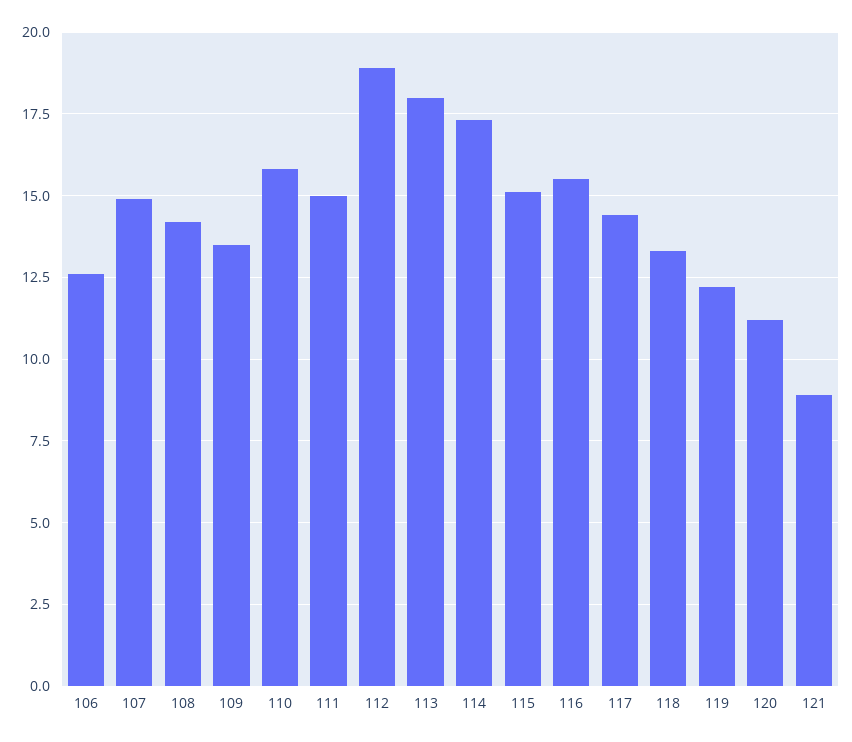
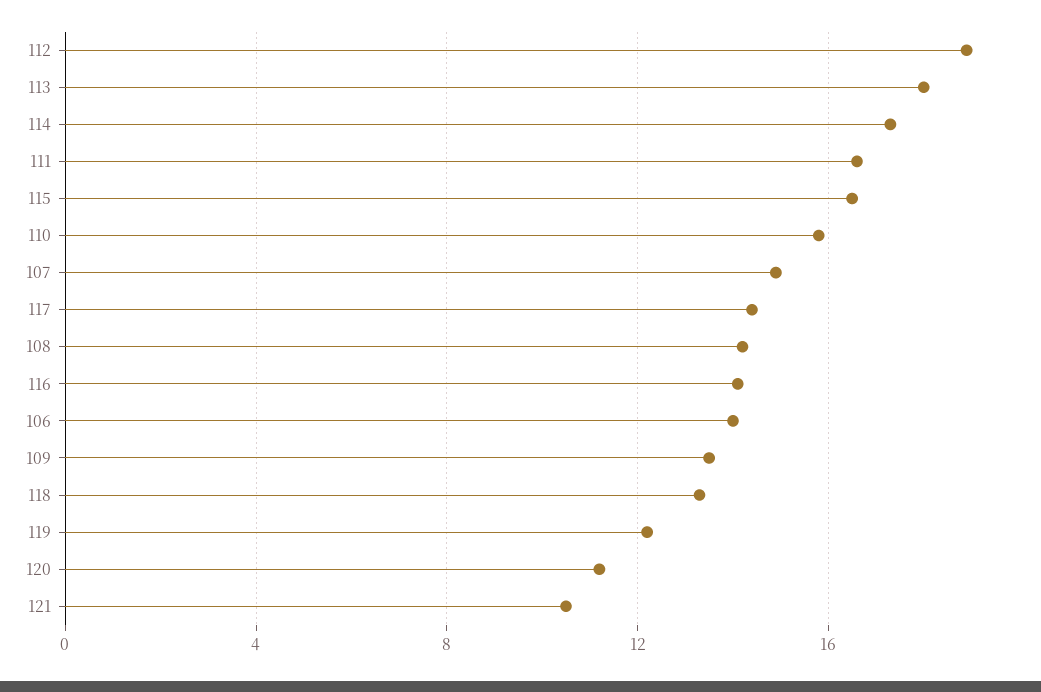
  {
-   "106": 12.5,
+   "106": 14,
    "107": 15,
    "108": 14,
    "109": 13.5,
    "110": 16,
-   "111": 15,
+   "111": 16.5,
    "112": 19,
    "113": 18,
    "114": 17.5,
-   "115": 15,
+   "115": 16.5,
-   "116": 15.5,
+   "116": 14,
    "117": 14.5,
    "118": 13.5,
    "119": 12,
    "120": 11,
-   "121": 9
+   "121": 10.5
  }

